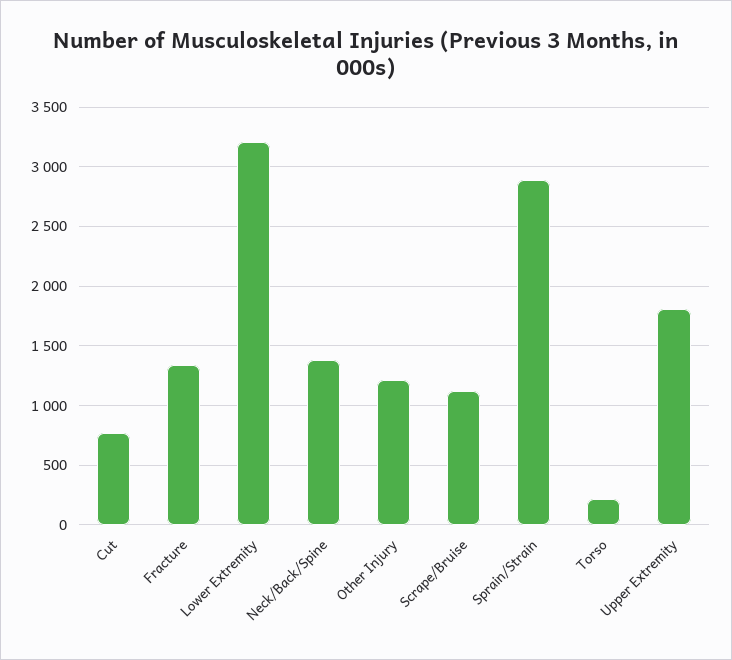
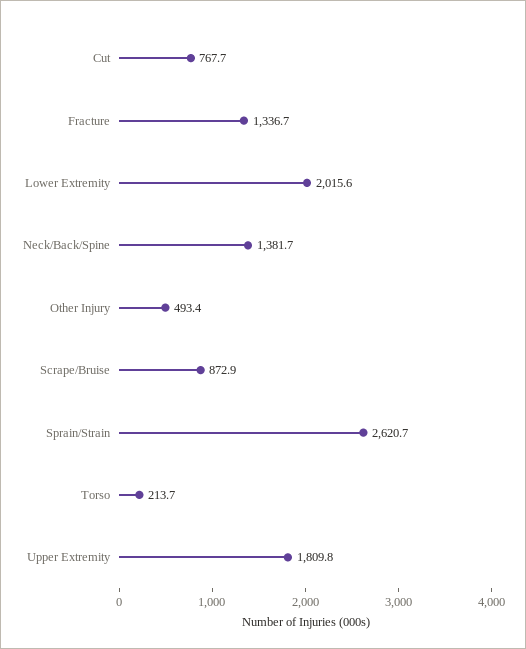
  {
    "Cut": 767.7,
    "Fracture": 1336.7,
-   "Lower Extremity": 3200,
+   "Lower Extremity": 2015.6,
    "Neck/Back/Spine": 1381.7,
-   "Other Injury": 1200,
+   "Other Injury": 493.4,
-   "Scrape/Bruise": 1100,
+   "Scrape/Bruise": 872.9,
-   "Sprain/Strain": 2900,
+   "Sprain/Strain": 2620.7,
    "Torso": 213.7,
    "Upper Extremity": 1809.8
  }

